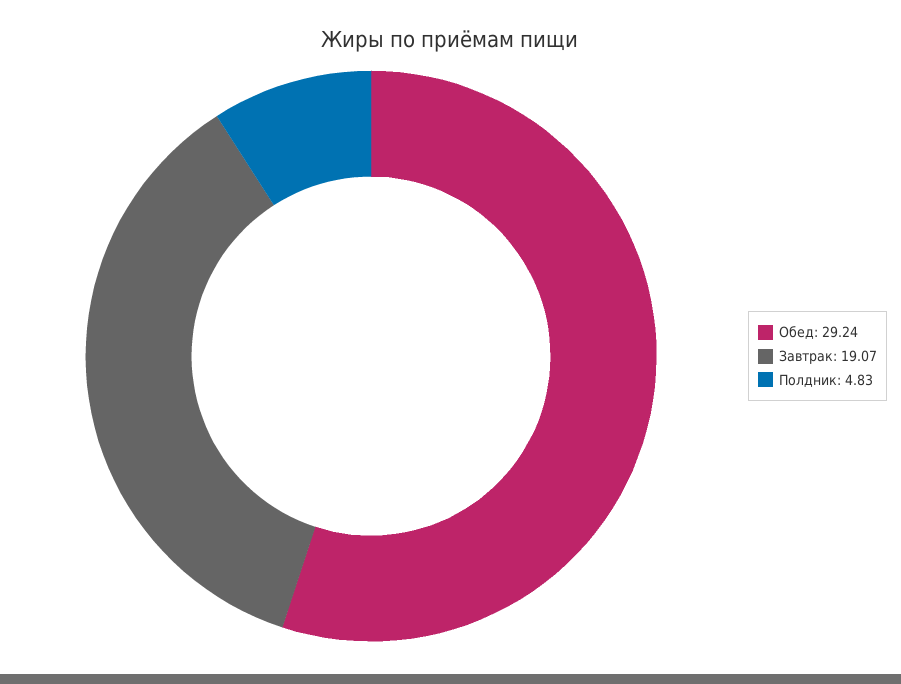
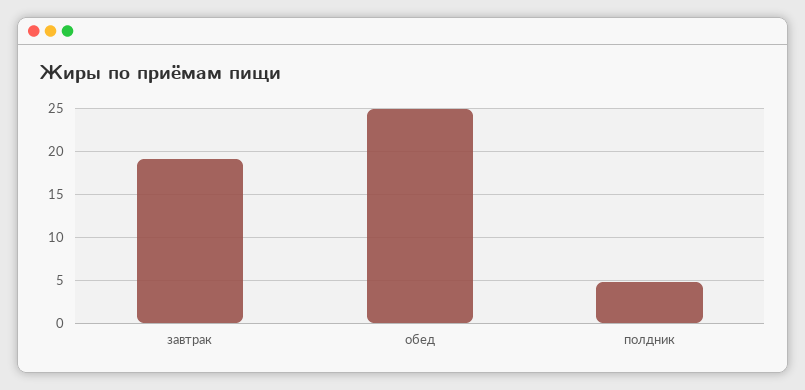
  {
-   "Обед": 29.24,
+   "Обед": 25,
    "Завтрак": 19.07,
    "Полдник": 4.83
  }

